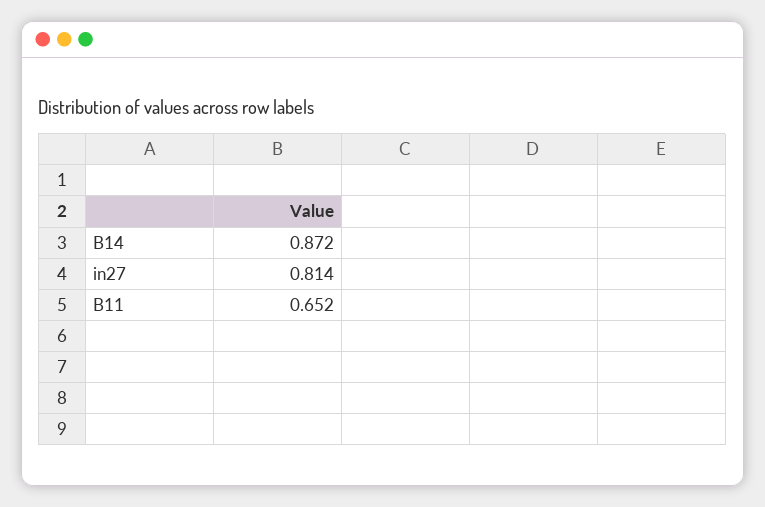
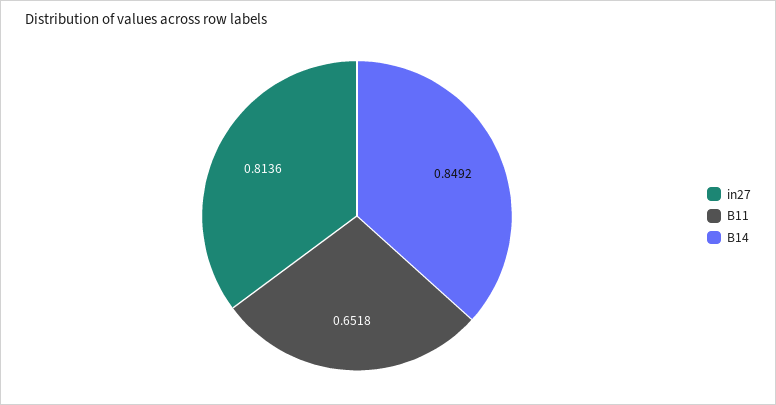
  {
-   "B14": 0.872,
+   "B14": 0.8492,
    "in27": 0.8136,
    "B11": 0.6518
  }

